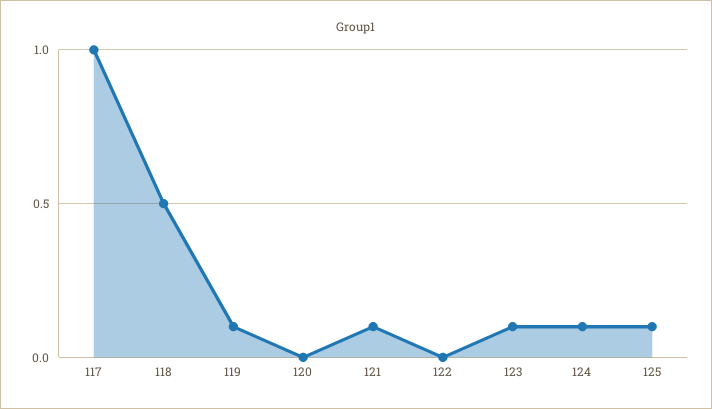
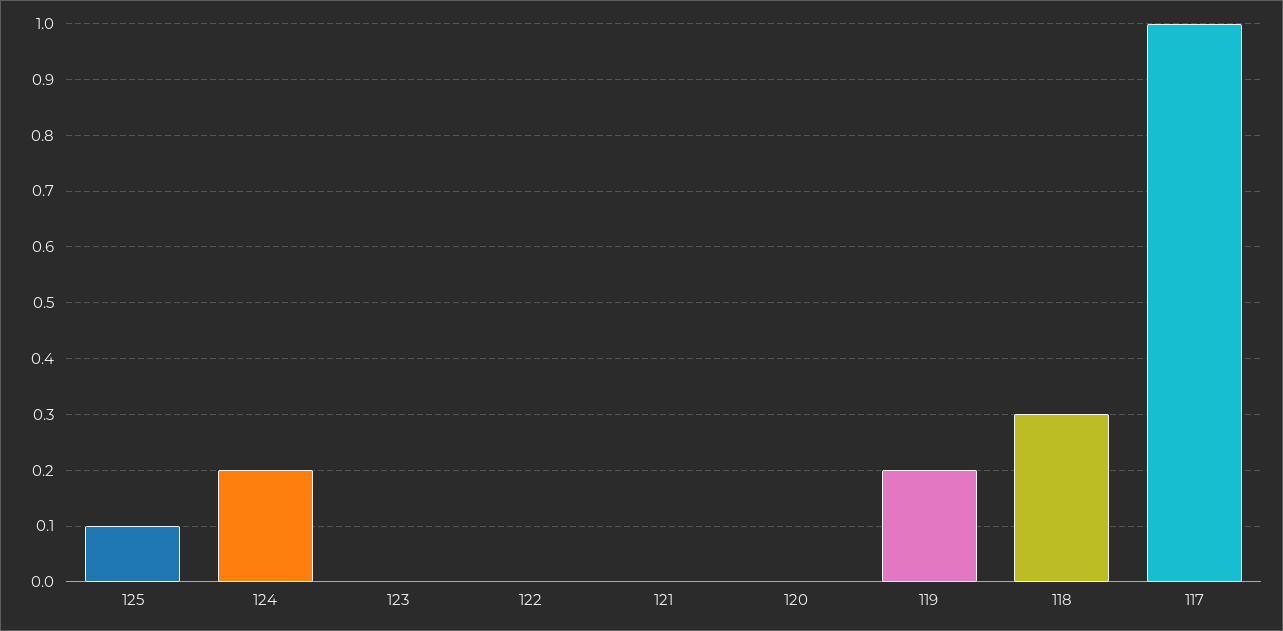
  {
    "117": 1,
-   "118": 0.5,
+   "118": 0.3,
-   "119": 0.1,
+   "119": 0.2,
    "120": 0,
-   "121": 0.1,
+   "121": 0,
    "122": 0,
-   "123": 0.1,
+   "123": 0,
-   "124": 0.1,
+   "124": 0.2,
    "125": 0.1
  }

